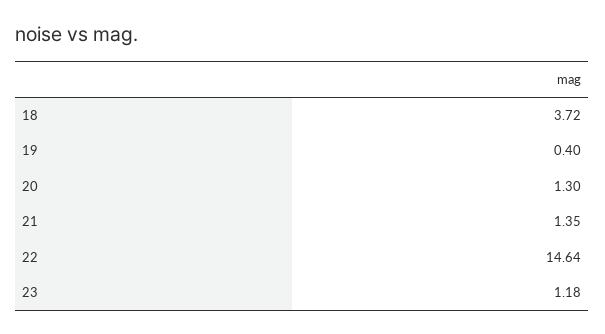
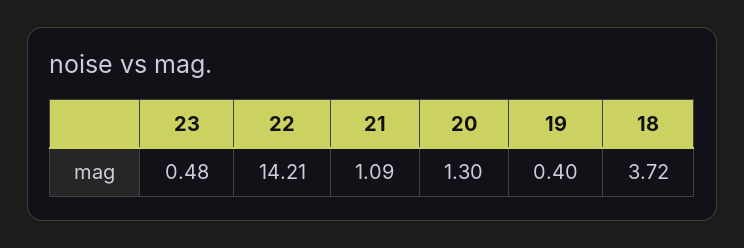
  {
    "18": 3.72,
    "19": 0.4,
    "20": 1.3,
-   "21": 1.35,
+   "21": 1.09,
-   "22": 14.64,
+   "22": 14.21,
-   "23": 1.18
+   "23": 0.48
  }

